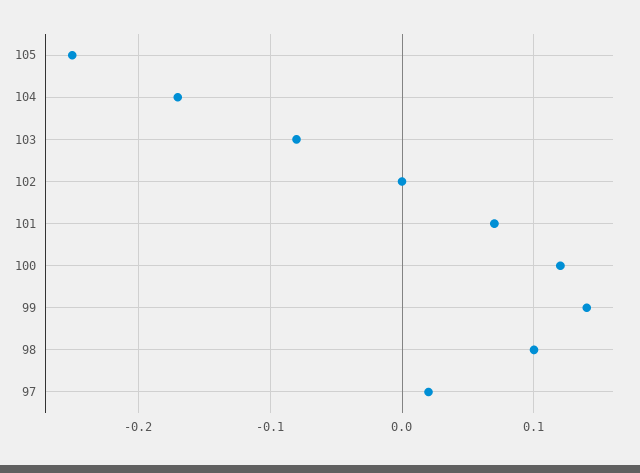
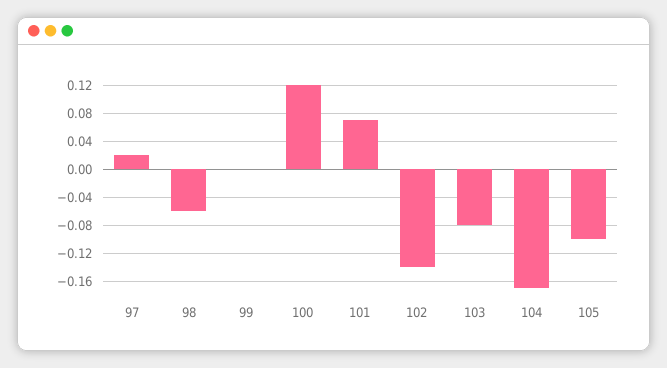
  {
-   "105": -0.25,
+   "105": -0.1,
    "104": -0.17,
    "103": -0.08,
-   "102": 0,
+   "102": -0.14,
    "101": 0.07,
    "100": 0.12,
-   "99": 0.14,
+   "99": 0,
-   "98": 0.1,
+   "98": -0.06,
    "97": 0.02
  }

